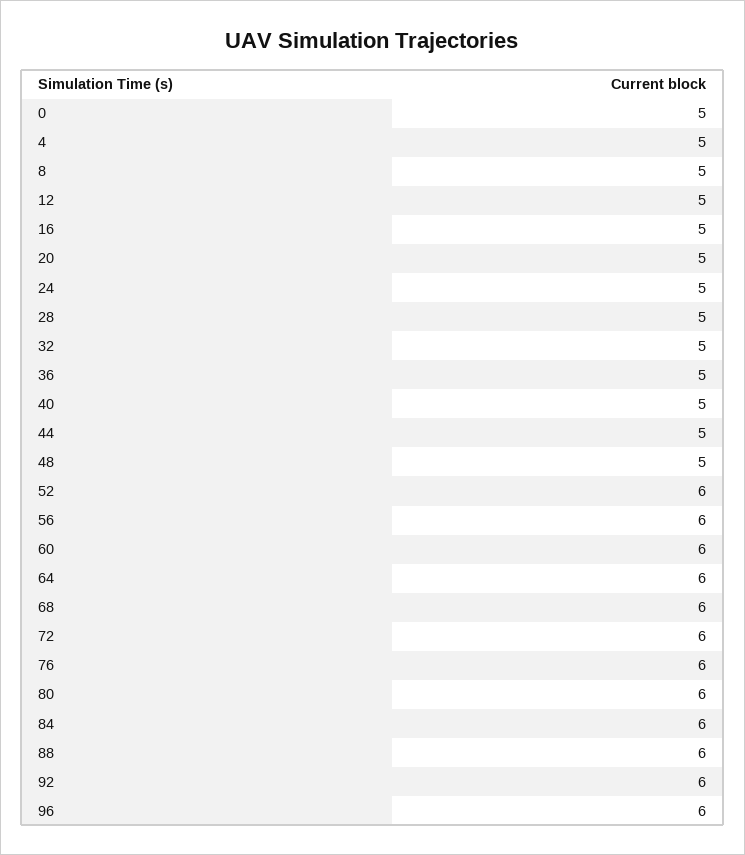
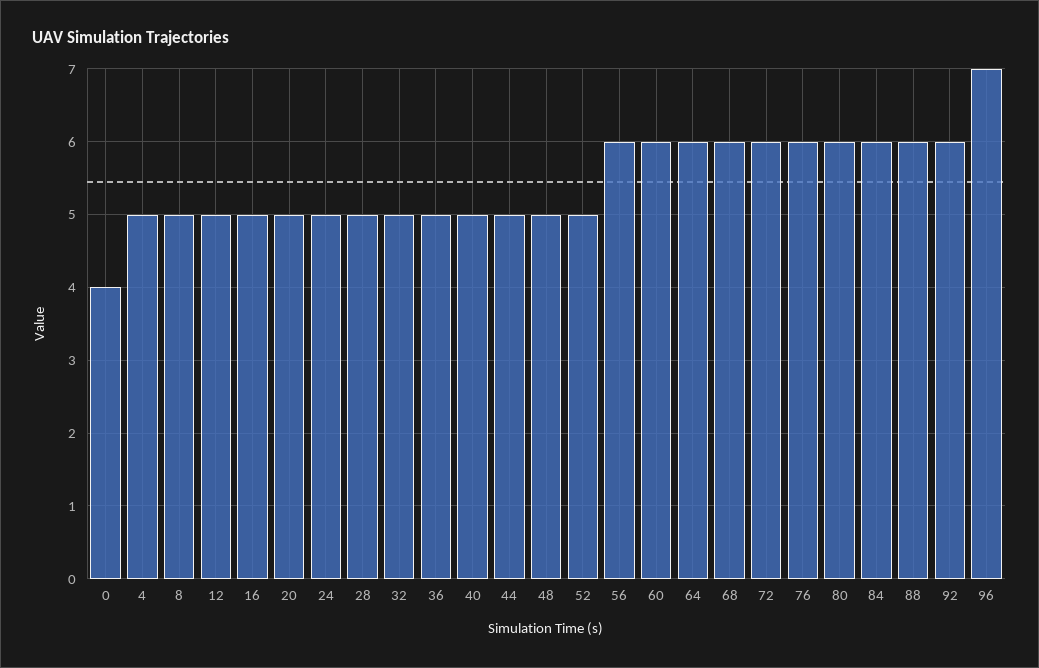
  {
-   "0": 5,
+   "0": 4,
    "4": 5,
    "8": 5,
    "12": 5,
    "16": 5,
    "20": 5,
    "24": 5,
    "28": 5,
    "32": 5,
    "36": 5,
    "40": 5,
    "44": 5,
    "48": 5,
-   "52": 6,
+   "52": 5,
    "56": 6,
    "60": 6,
    "64": 6,
    "68": 6,
    "72": 6,
    "76": 6,
    "80": 6,
    "84": 6,
    "88": 6,
    "92": 6,
-   "96": 6
+   "96": 7
  }

